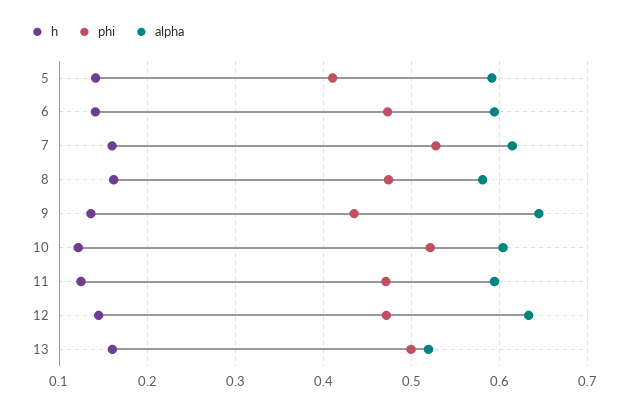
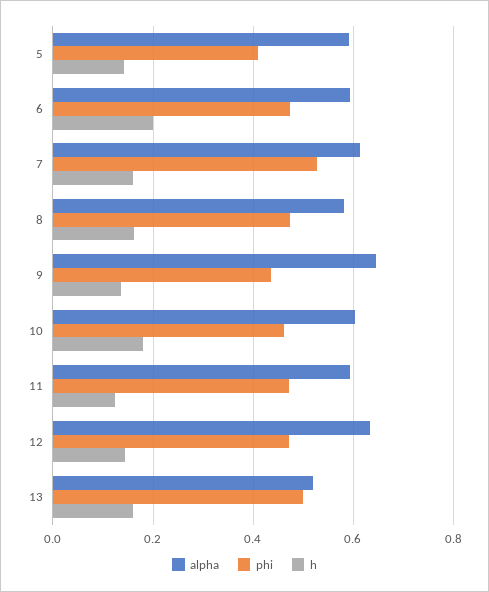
  {
    "h": {
      "5": 0.14,
-     "6": 0.14,
+     "6": 0.2,
      "7": 0.16,
      "8": 0.16,
      "9": 0.14,
-     "10": 0.12,
+     "10": 0.18,
      "11": 0.12,
      "12": 0.14,
      "13": 0.16
    },
    "phi": {
      "5": 0.41,
      "6": 0.47,
      "7": 0.53,
      "8": 0.47,
      "9": 0.43,
-     "10": 0.52,
+     "10": 0.46,
      "11": 0.47,
      "12": 0.47,
      "13": 0.5
    },
    "alpha": {
      "5": 0.59,
      "6": 0.59,
      "7": 0.61,
      "8": 0.58,
      "9": 0.64,
      "10": 0.6,
      "11": 0.59,
      "12": 0.63,
      "13": 0.52
    }
  }

